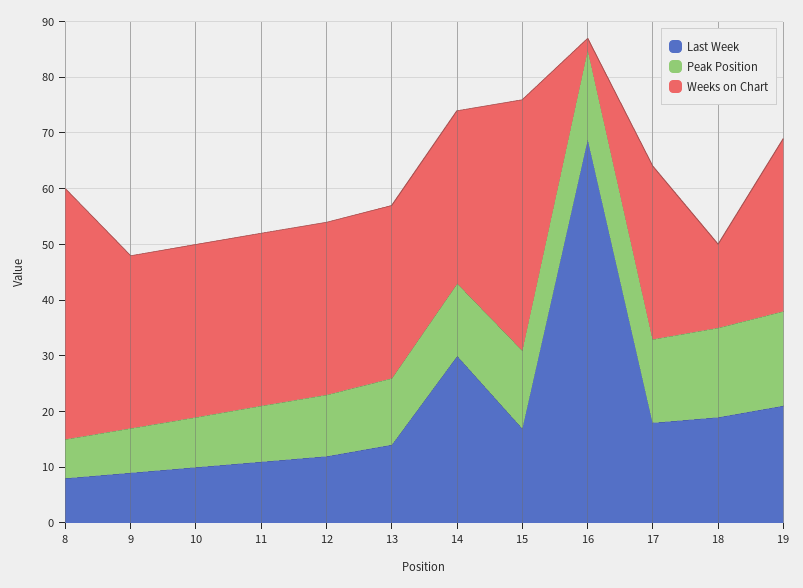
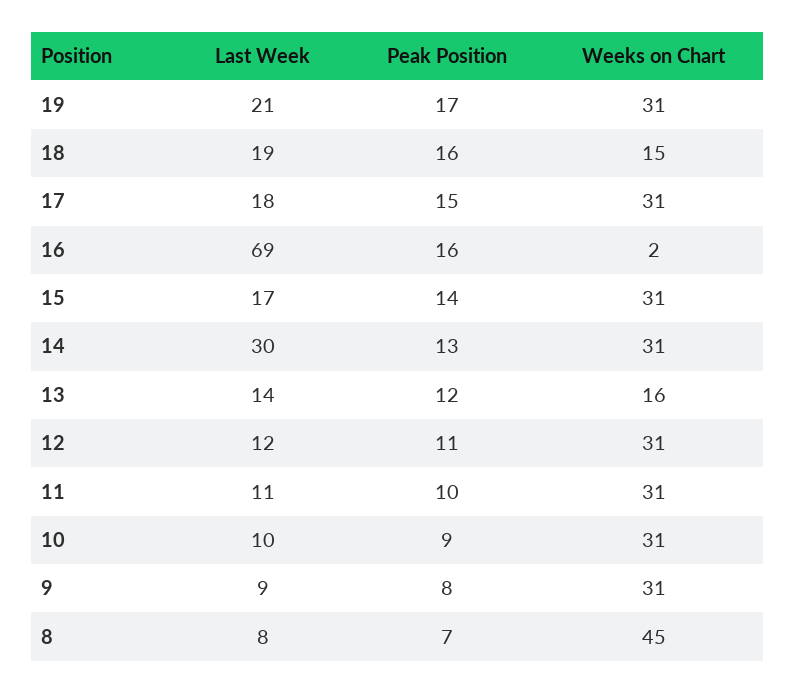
  {
    "Last Week": {
      "8": 8,
      "9": 9,
      "10": 10,
      "11": 11,
      "12": 12,
      "13": 14,
      "14": 30,
      "15": 17,
      "16": 69,
      "17": 18,
      "18": 19,
      "19": 21
    },
    "Peak Position": {
      "8": 7,
      "9": 8,
      "10": 9,
      "11": 10,
      "12": 11,
      "13": 12,
      "14": 13,
      "15": 14,
      "16": 16,
      "17": 15,
      "18": 16,
      "19": 17
    },
    "Weeks on Chart": {
      "8": 45,
      "9": 31,
      "10": 31,
      "11": 31,
      "12": 31,
-     "13": 30,
+     "13": 16,
      "14": 31,
-     "15": 45,
+     "15": 31,
      "16": 2,
      "17": 31,
      "18": 15,
      "19": 31
    }
  }

